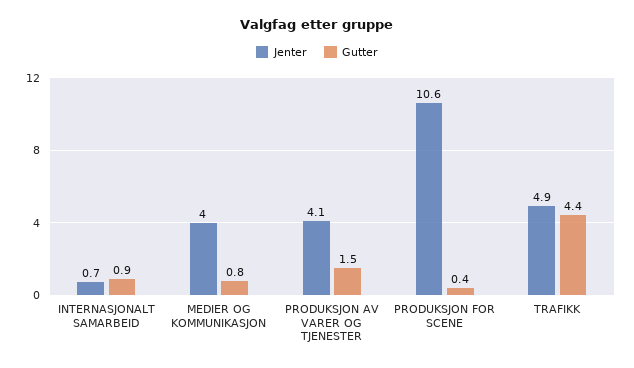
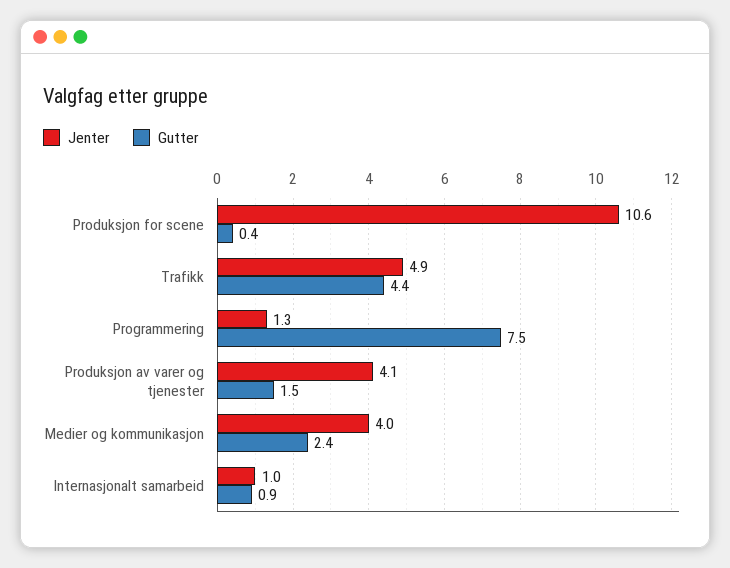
  {
    "Jenter": {
-     "INTERNASJONALT SAMARBEID": 0.7,
+     "INTERNASJONALT SAMARBEID": 1,
      "MEDIER OG KOMMUNIKASJON": 4,
      "PRODUKSJON AV VARER OG TJENESTER": 4.1,
      "PRODUKSJON FOR SCENE": 10.6,
-     "TRAFIKK": 4.9
+     "TRAFIKK": 4.9,
+     "Programmering": 1.3
    },
    "Gutter": {
      "INTERNASJONALT SAMARBEID": 0.9,
-     "MEDIER OG KOMMUNIKASJON": 0.8,
+     "MEDIER OG KOMMUNIKASJON": 2.4,
      "PRODUKSJON AV VARER OG TJENESTER": 1.5,
      "PRODUKSJON FOR SCENE": 0.4,
-     "TRAFIKK": 4.4
+     "TRAFIKK": 4.4,
+     "Programmering": 7.5
    }
  }

